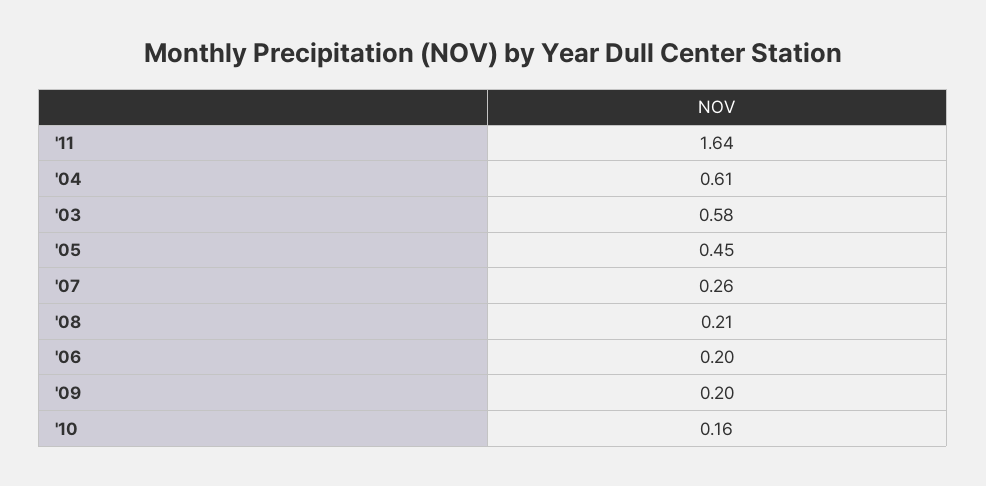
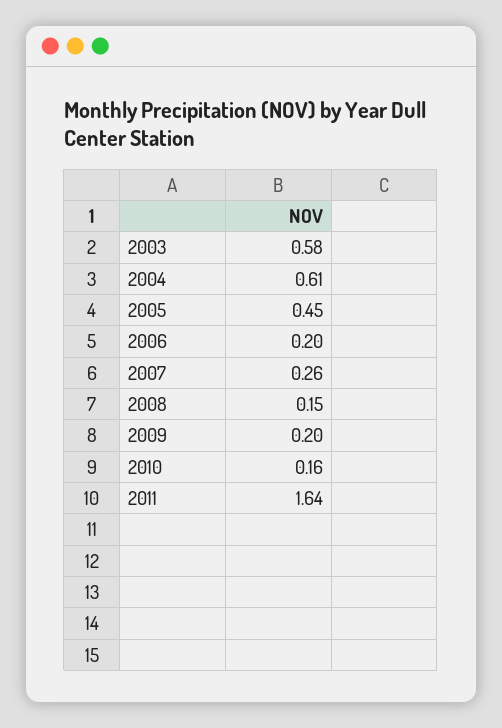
  {
    "'11": 1.64,
    "'04": 0.61,
    "'03": 0.58,
    "'05": 0.45,
    "'07": 0.26,
-   "'08": 0.21,
+   "'08": 0.15,
    "'06": 0.2,
    "'09": 0.2,
    "'10": 0.16
  }

